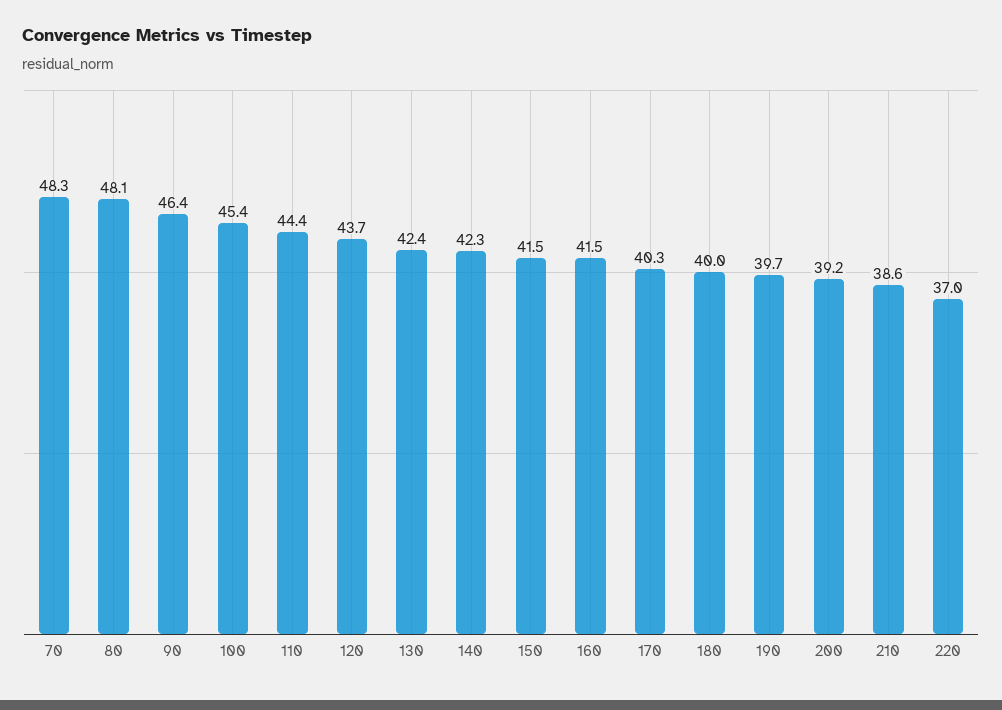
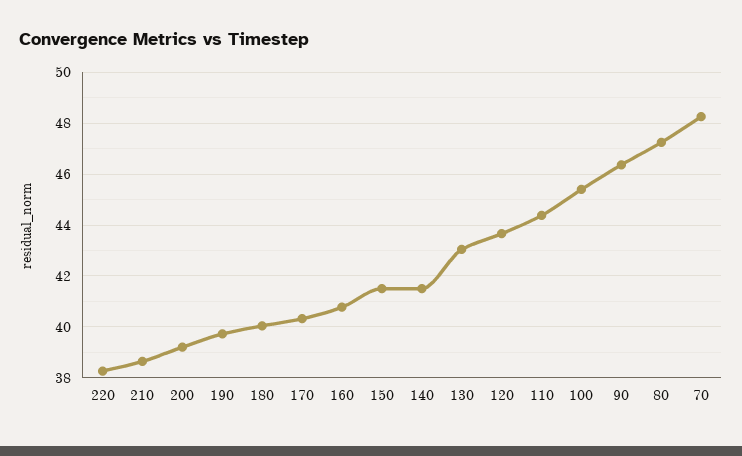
  {
    "70": 48.3,
-   "80": 48.1,
+   "80": 47.25,
    "90": 46.4,
    "100": 45.4,
    "110": 44.4,
    "120": 43.7,
-   "130": 42.4,
+   "130": 43,
-   "140": 42.3,
+   "140": 41.5,
    "150": 41.5,
-   "160": 41.5,
+   "160": 40.75,
    "170": 40.3,
    "180": 40,
    "190": 39.7,
    "200": 39.2,
    "210": 38.6,
-   "220": 37
+   "220": 38.25
  }

